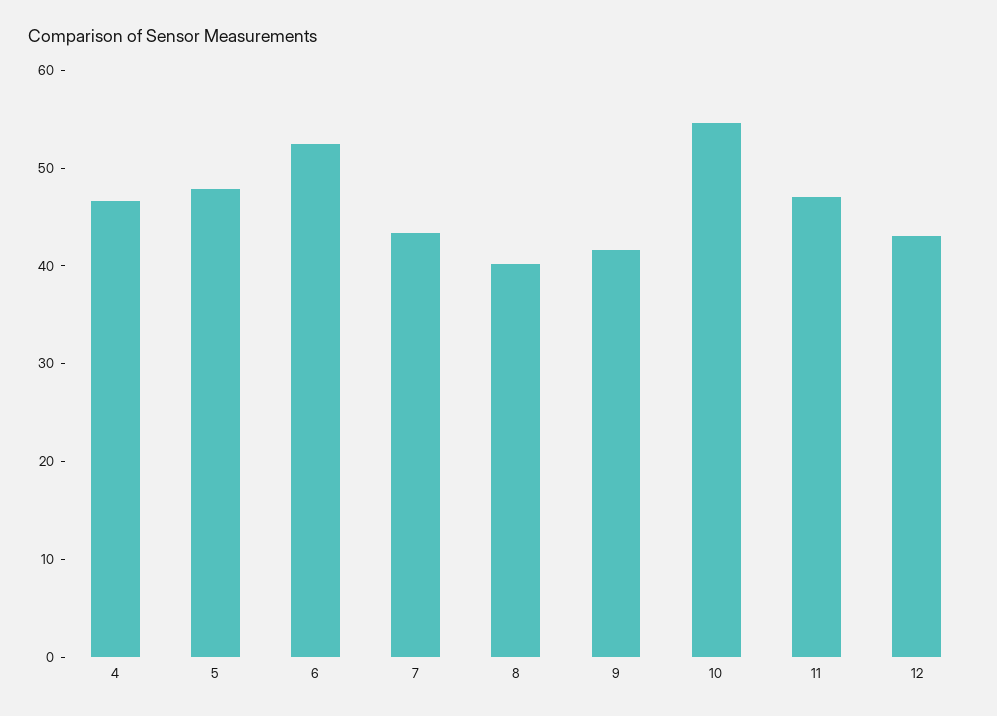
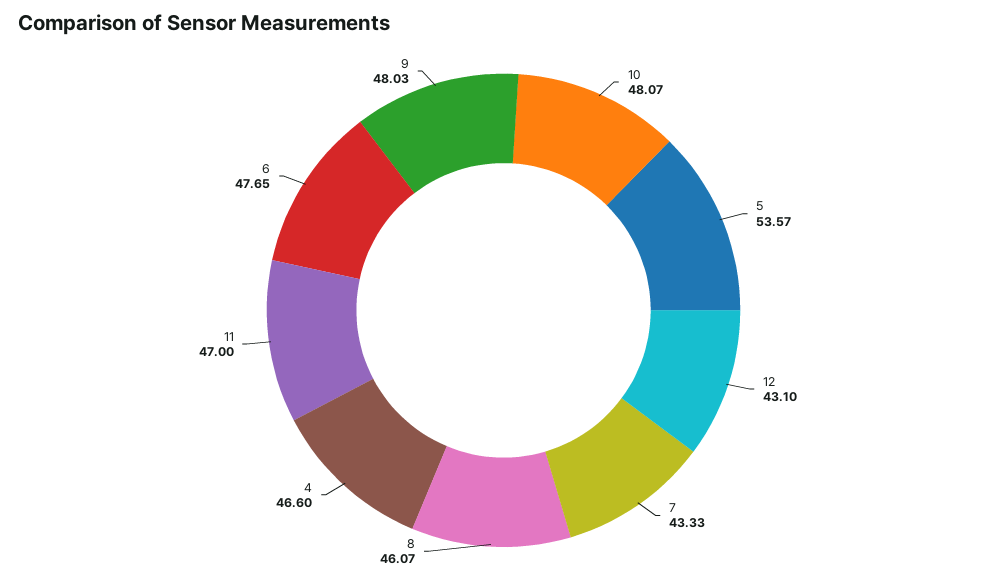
  {
    "4": 46.6,
-   "5": 48,
+   "5": 53.57,
-   "6": 52,
+   "6": 47.65,
    "7": 43.33,
-   "8": 40,
+   "8": 46.07,
-   "9": 42,
+   "9": 48.03,
-   "10": 54,
+   "10": 48.07,
    "11": 47,
    "12": 43.1
  }

